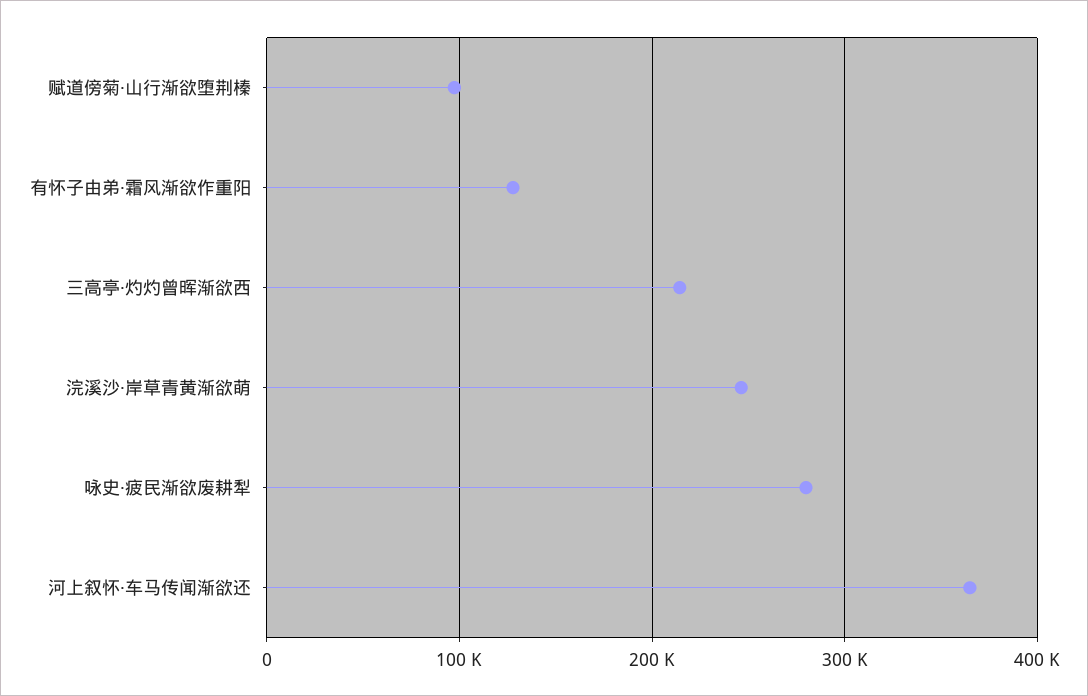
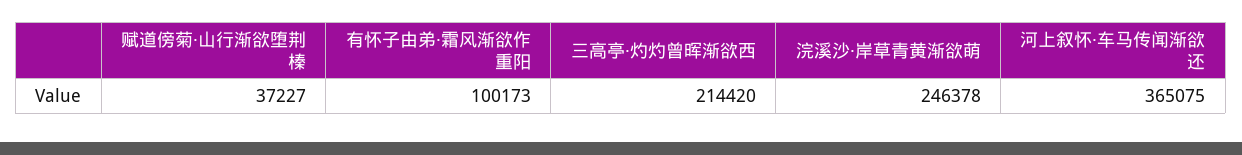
  {
-   "赋道傍菊·山行渐欲堕荆榛": 100000,
+   "赋道傍菊·山行渐欲堕荆榛": 37227,
-   "有怀子由弟·霜风渐欲作重阳": 130000,
+   "有怀子由弟·霜风渐欲作重阳": 100173,
    "三高亭·灼灼曾晖渐欲西": 214420,
    "浣溪沙·岸草青黄渐欲萌": 246378,
-   "咏史·疲民渐欲废耕犁": 280000,
    "河上叙怀·车马传闻渐欲还": 365075
  }

